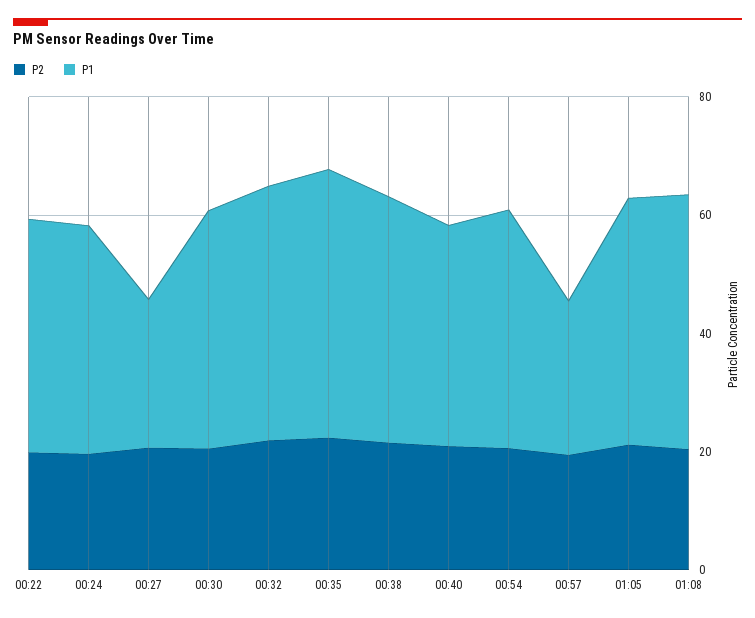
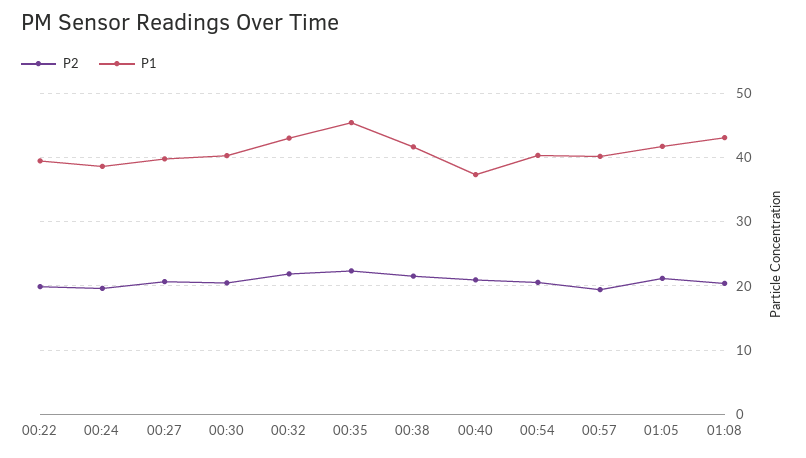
  {
    "P2": {
      "00:22": 20,
      "00:24": 20,
      "00:27": 21,
      "00:30": 20,
      "00:32": 22,
      "00:35": 22,
      "00:38": 22,
      "00:40": 21,
      "00:54": 21,
      "00:57": 19,
      "01:05": 21,
      "01:08": 20
    },
    "P1": {
      "00:22": 39,
      "00:24": 39,
-     "00:27": 25,
+     "00:27": 40,
      "00:30": 40,
      "00:32": 43,
      "00:35": 45,
      "00:38": 42,
      "00:40": 37,
      "00:54": 40,
-     "00:57": 25,
+     "00:57": 40,
      "01:05": 42,
      "01:08": 43
    }
  }

